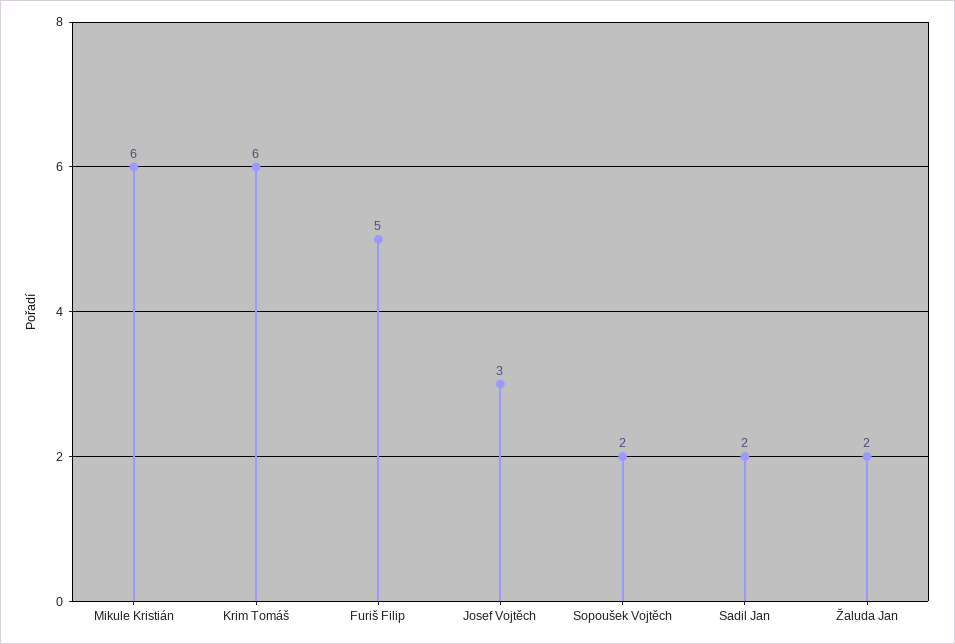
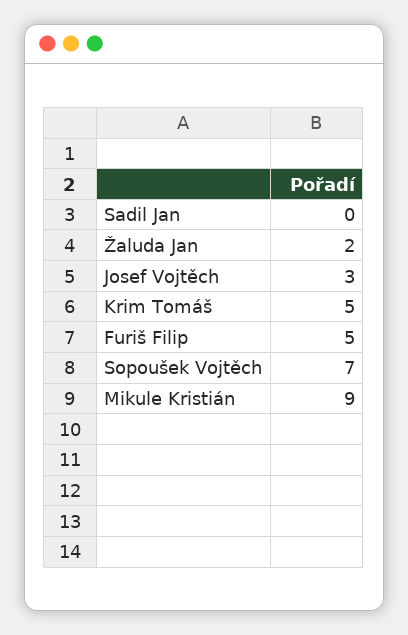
  {
-   "Mikule Kristián": 6,
+   "Mikule Kristián": 9,
-   "Krim Tomáš": 6,
+   "Krim Tomáš": 5,
    "Furiš Filip": 5,
    "Josef Vojtěch": 3,
-   "Sopoušek Vojtěch": 2,
+   "Sopoušek Vojtěch": 7,
-   "Sadil Jan": 2,
+   "Sadil Jan": 0,
    "Žaluda Jan": 2
  }

